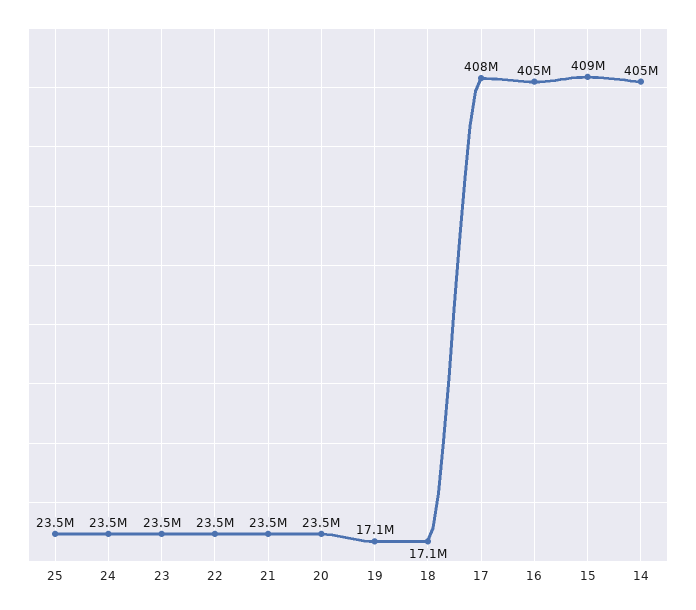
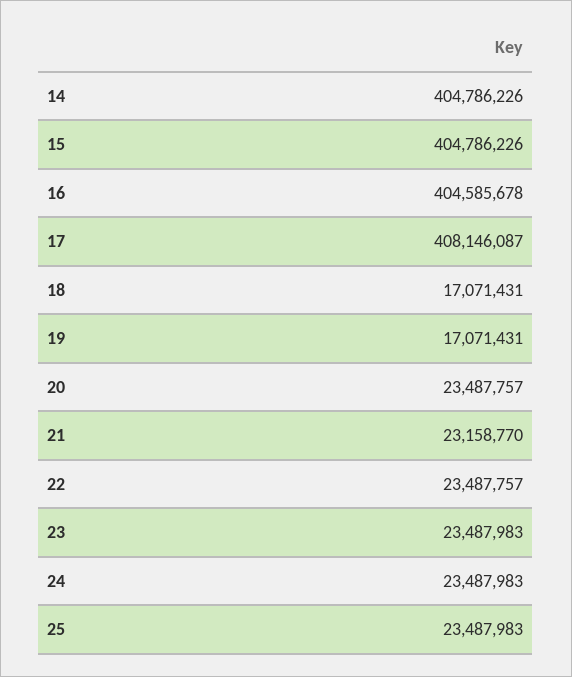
  {
    "25": 23487983,
    "24": 23487983,
    "23": 23487983,
    "22": 23487757,
-   "21": 23500000,
+   "21": 23158770,
    "20": 23487757,
    "19": 17071431,
    "18": 17071431,
    "17": 408146087,
    "16": 404585678,
-   "15": 409000000,
+   "15": 404786226,
    "14": 404786226
  }

